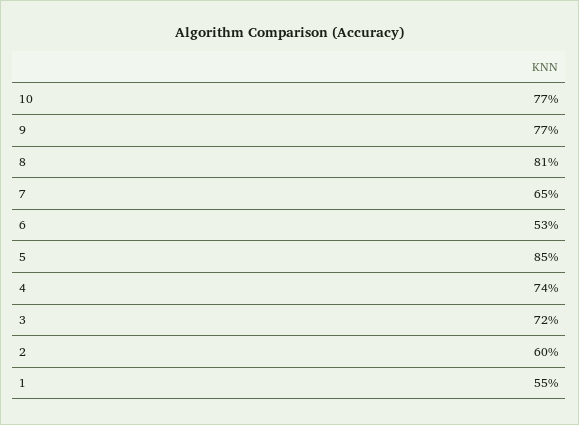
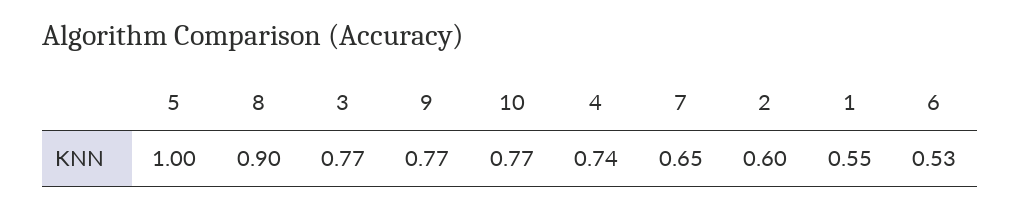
  {
    "10": 0.77,
    "9": 0.77,
-   "8": 0.81,
+   "8": 0.9,
    "7": 0.65,
    "6": 0.53,
-   "5": 0.85,
+   "5": 1,
    "4": 0.74,
-   "3": 0.72,
+   "3": 0.77,
    "2": 0.6,
    "1": 0.55
  }

